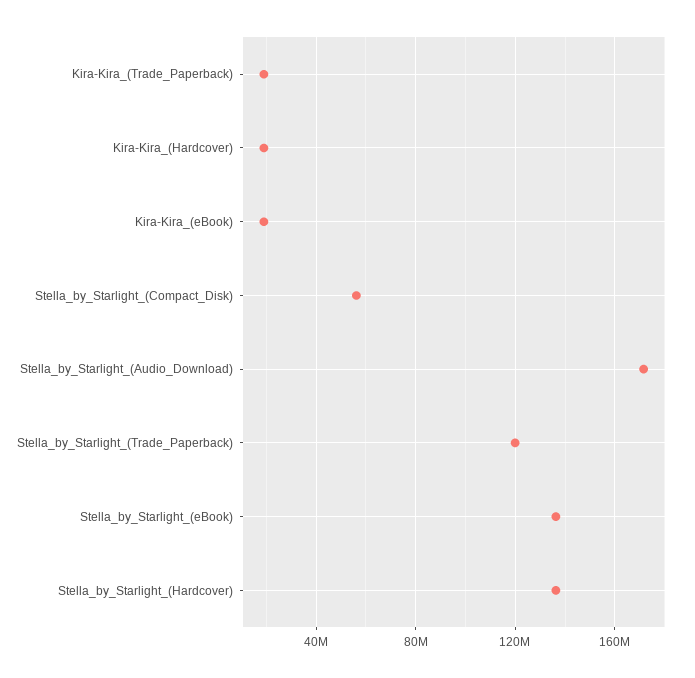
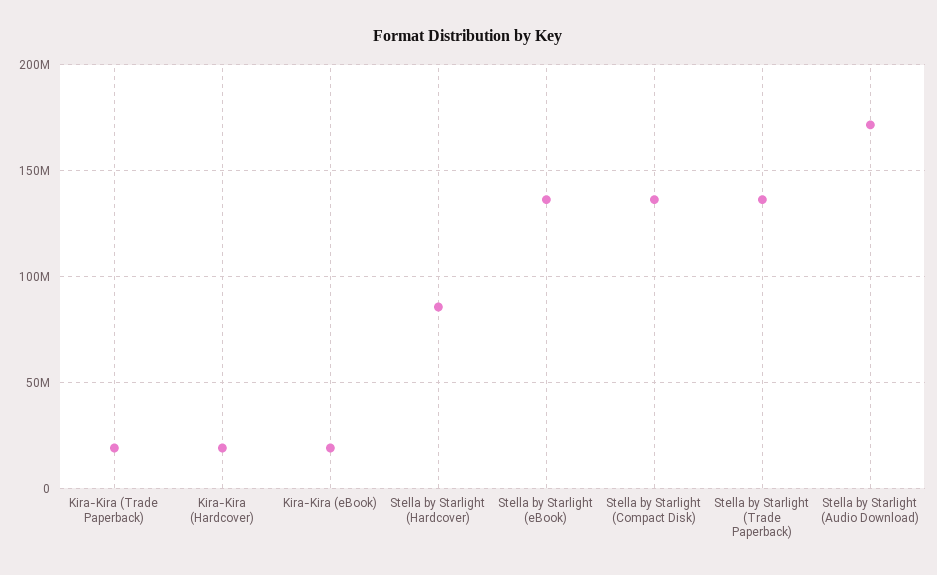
  {
    "Kira-Kira_(Trade_Paperback)": 20000000,
    "Kira-Kira_(Hardcover)": 20000000,
    "Kira-Kira_(eBook)": 20000000,
-   "Stella_by_Starlight_(Compact_Disk)": 55000000,
+   "Stella_by_Starlight_(Compact_Disk)": 135000000,
    "Stella_by_Starlight_(Audio_Download)": 170000000,
-   "Stella_by_Starlight_(Trade_Paperback)": 120000000,
+   "Stella_by_Starlight_(Trade_Paperback)": 135000000,
    "Stella_by_Starlight_(eBook)": 135000000,
-   "Stella_by_Starlight_(Hardcover)": 135000000
+   "Stella_by_Starlight_(Hardcover)": 85000000
  }

